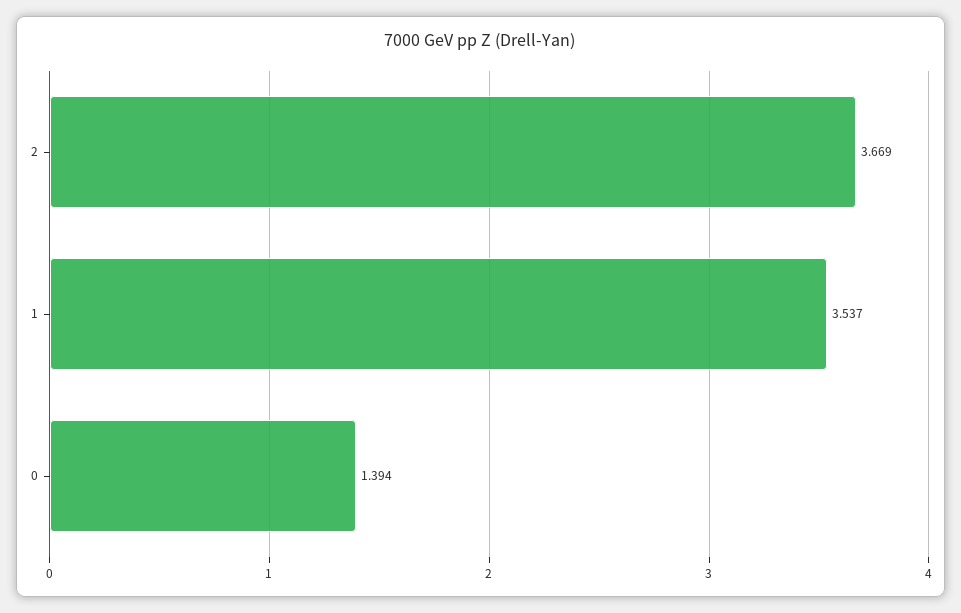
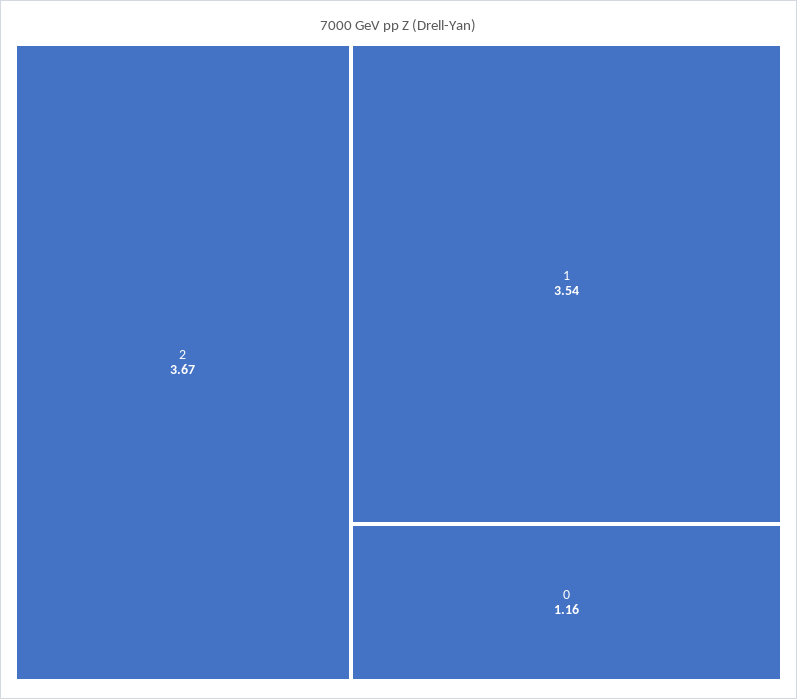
  {
    "2": 3.669,
    "1": 3.537,
-   "0": 1.394
+   "0": 1.16
  }

